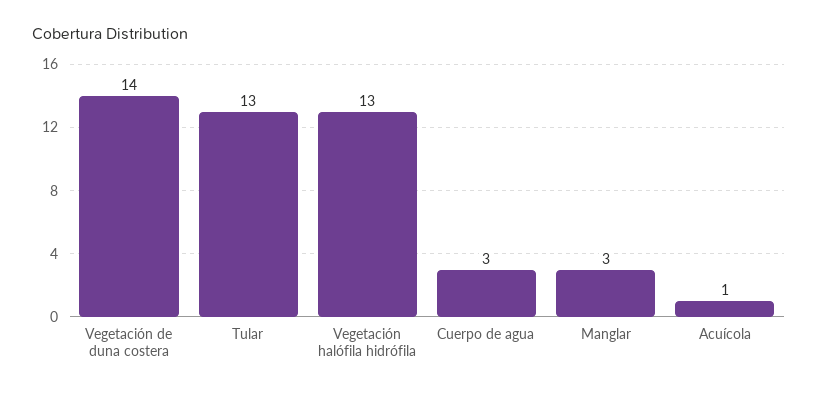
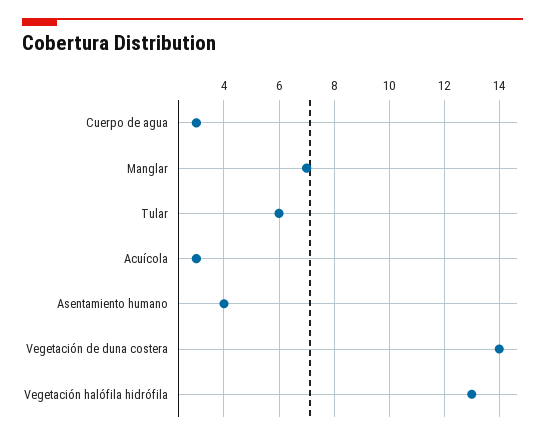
  {
    "Vegetación de duna costera": 14,
-   "Tular": 13,
+   "Tular": 6,
    "Vegetación halófila hidrófila": 13,
    "Cuerpo de agua": 3,
-   "Manglar": 3,
+   "Manglar": 7,
-   "Acuícola": 1
+   "Acuícola": 3,
+   "Asentamiento humano": 4
  }

